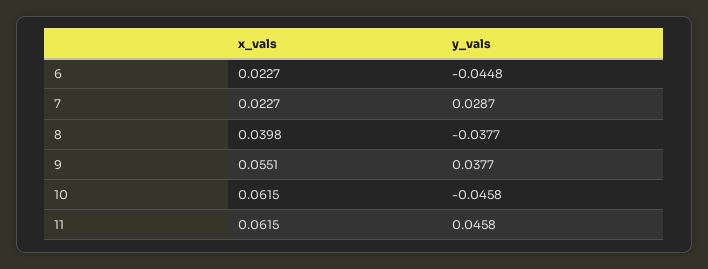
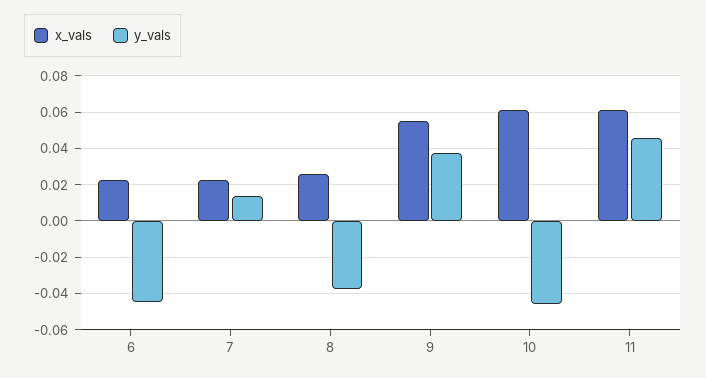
  {
    "x_vals": {
      "6": 0.0227,
      "7": 0.0227,
-     "8": 0.0398,
+     "8": 0.025,
      "9": 0.0551,
      "10": 0.0615,
      "11": 0.0615
    },
    "y_vals": {
      "6": -0.0448,
-     "7": 0.0287,
+     "7": 0.015,
      "8": -0.0377,
      "9": 0.0377,
      "10": -0.0458,
      "11": 0.0458
    }
  }

